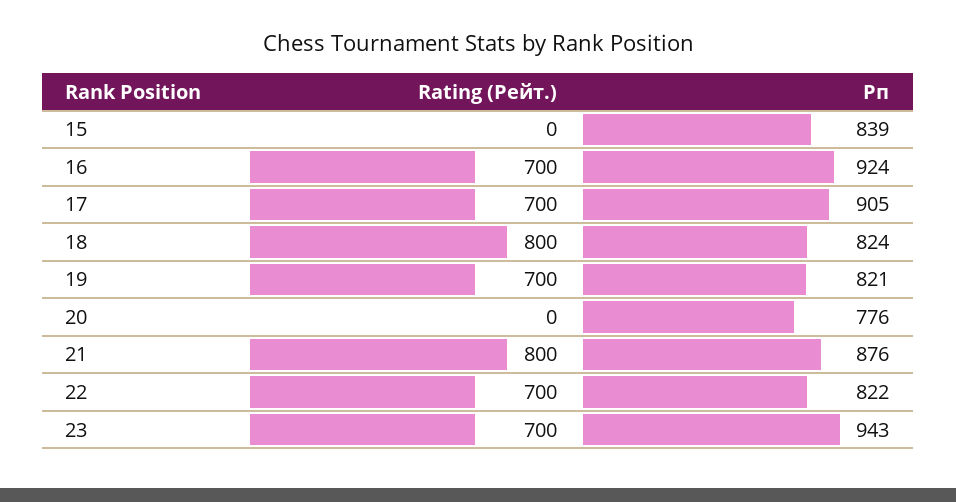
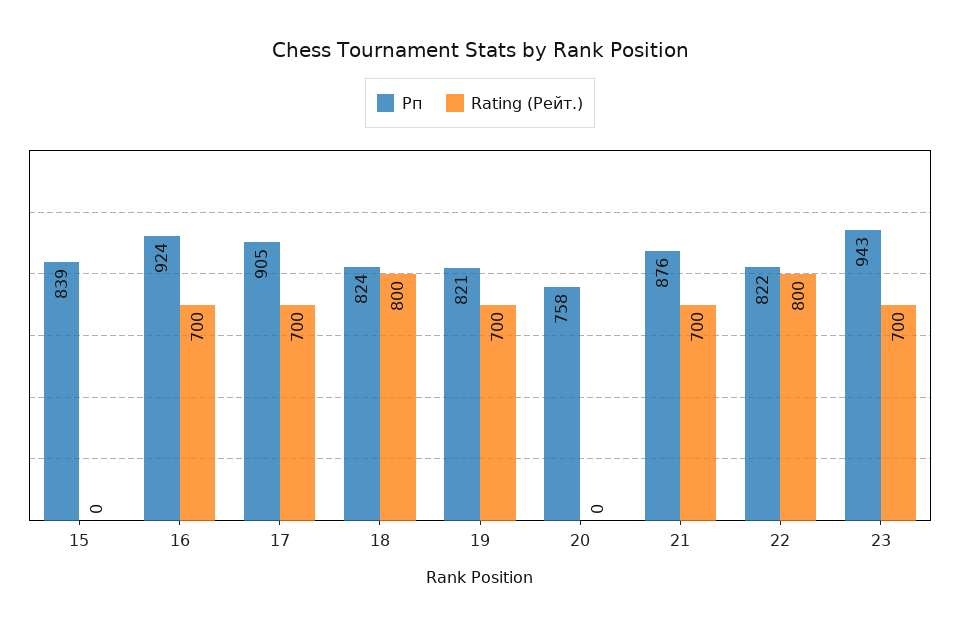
  {
    "Rating (Рейт.)": {
      "15": 0,
      "16": 700,
      "17": 700,
      "18": 800,
      "19": 700,
      "20": 0,
-     "21": 800,
+     "21": 700,
-     "22": 700,
+     "22": 800,
      "23": 700
    },
    "Рп": {
      "15": 839,
      "16": 924,
      "17": 905,
      "18": 824,
      "19": 821,
-     "20": 776,
+     "20": 758,
      "21": 876,
      "22": 822,
      "23": 943
    }
  }

